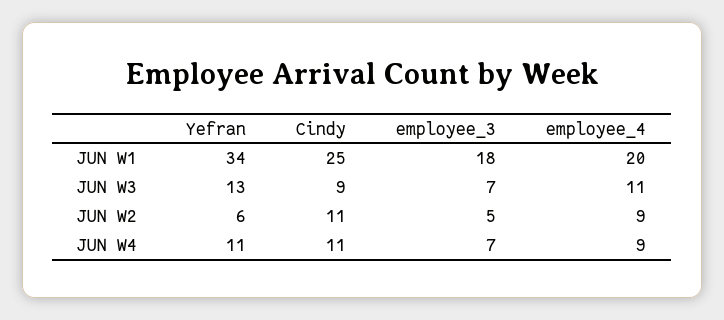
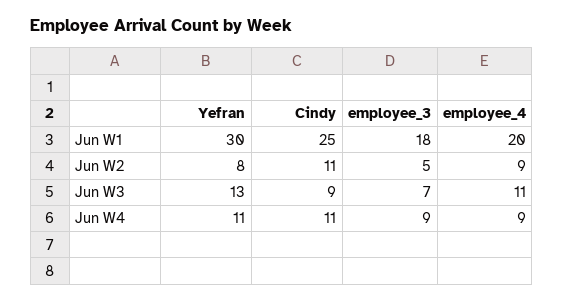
  {
    "Yefran": {
-     "JUN W1": 34,
+     "JUN W1": 30,
      "JUN W3": 13,
-     "JUN W2": 6,
+     "JUN W2": 8,
      "JUN W4": 11
    },
    "Cindy": {
      "JUN W1": 25,
      "JUN W3": 9,
      "JUN W2": 11,
      "JUN W4": 11
    },
    "employee_3": {
      "JUN W1": 18,
      "JUN W3": 7,
      "JUN W2": 5,
-     "JUN W4": 7
+     "JUN W4": 9
    },
    "employee_4": {
      "JUN W1": 20,
      "JUN W3": 11,
      "JUN W2": 9,
      "JUN W4": 9
    }
  }

